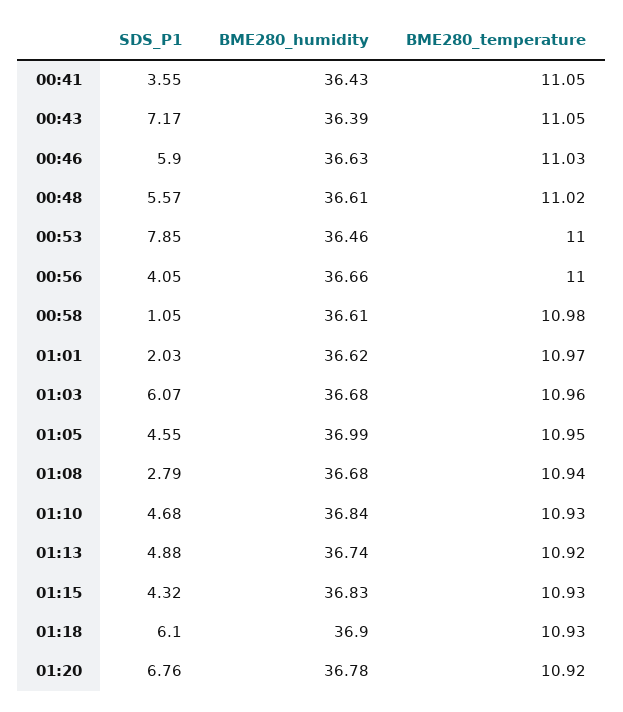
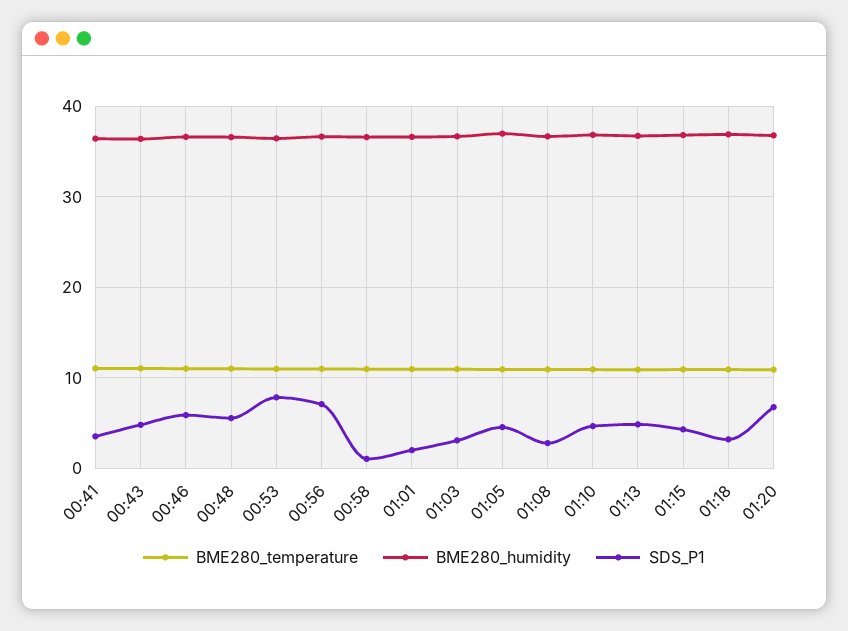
  {
    "SDS_P1": {
      "00:41": 3.55,
-     "00:43": 7.17,
+     "00:43": 5,
      "00:46": 5.9,
      "00:48": 5.57,
      "00:53": 7.85,
-     "00:56": 4.05,
+     "00:56": 7,
      "00:58": 1.05,
      "01:01": 2.03,
-     "01:03": 6.07,
+     "01:03": 3,
      "01:05": 4.55,
      "01:08": 2.79,
      "01:10": 4.68,
      "01:13": 4.88,
      "01:15": 4.32,
-     "01:18": 6.1,
+     "01:18": 3,
      "01:20": 6.76
    },
    "BME280_humidity": {
      "00:41": 36.43,
      "00:43": 36.39,
      "00:46": 36.63,
      "00:48": 36.61,
      "00:53": 36.46,
      "00:56": 36.66,
      "00:58": 36.61,
      "01:01": 36.62,
      "01:03": 36.68,
      "01:05": 36.99,
      "01:08": 36.68,
      "01:10": 36.84,
      "01:13": 36.74,
      "01:15": 36.83,
      "01:18": 36.9,
      "01:20": 36.78
    },
    "BME280_temperature": {
      "00:41": 11.05,
      "00:43": 11.05,
      "00:46": 11.03,
      "00:48": 11.02,
      "00:53": 11,
      "00:56": 11,
      "00:58": 10.98,
      "01:01": 10.97,
      "01:03": 10.96,
      "01:05": 10.95,
      "01:08": 10.94,
      "01:10": 10.93,
      "01:13": 10.92,
      "01:15": 10.93,
      "01:18": 10.93,
      "01:20": 10.92
    }
  }

